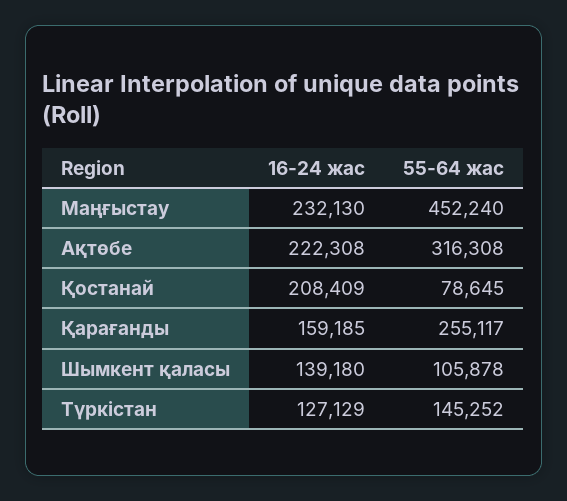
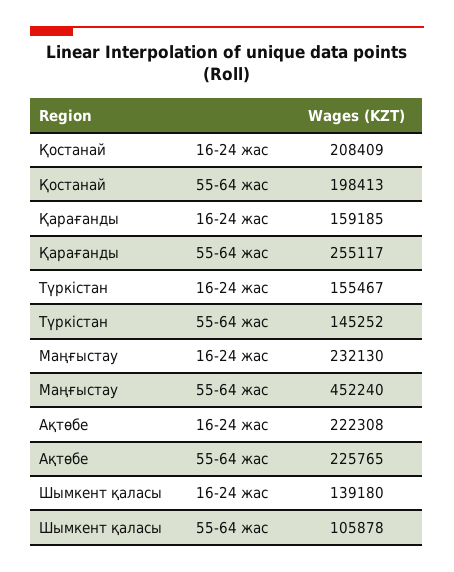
  {
    "16-24 жас": {
      "Маңғыстау": 232130,
      "Ақтөбе": 222308,
      "Қостанай": 208409,
      "Қарағанды": 159185,
      "Шымкент қаласы": 139180,
-     "Түркістан": 127129
+     "Түркістан": 155467
    },
    "55-64 жас": {
      "Маңғыстау": 452240,
-     "Ақтөбе": 316308,
+     "Ақтөбе": 225765,
-     "Қостанай": 78645,
+     "Қостанай": 198413,
      "Қарағанды": 255117,
      "Шымкент қаласы": 105878,
      "Түркістан": 145252
    }
  }

